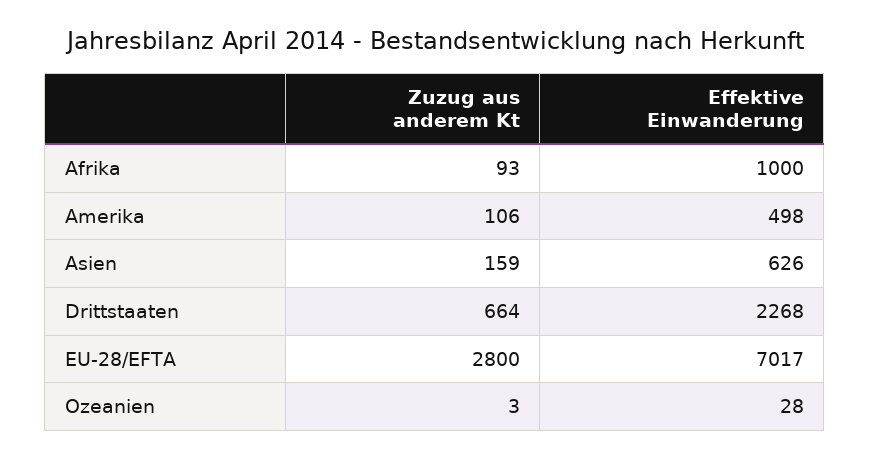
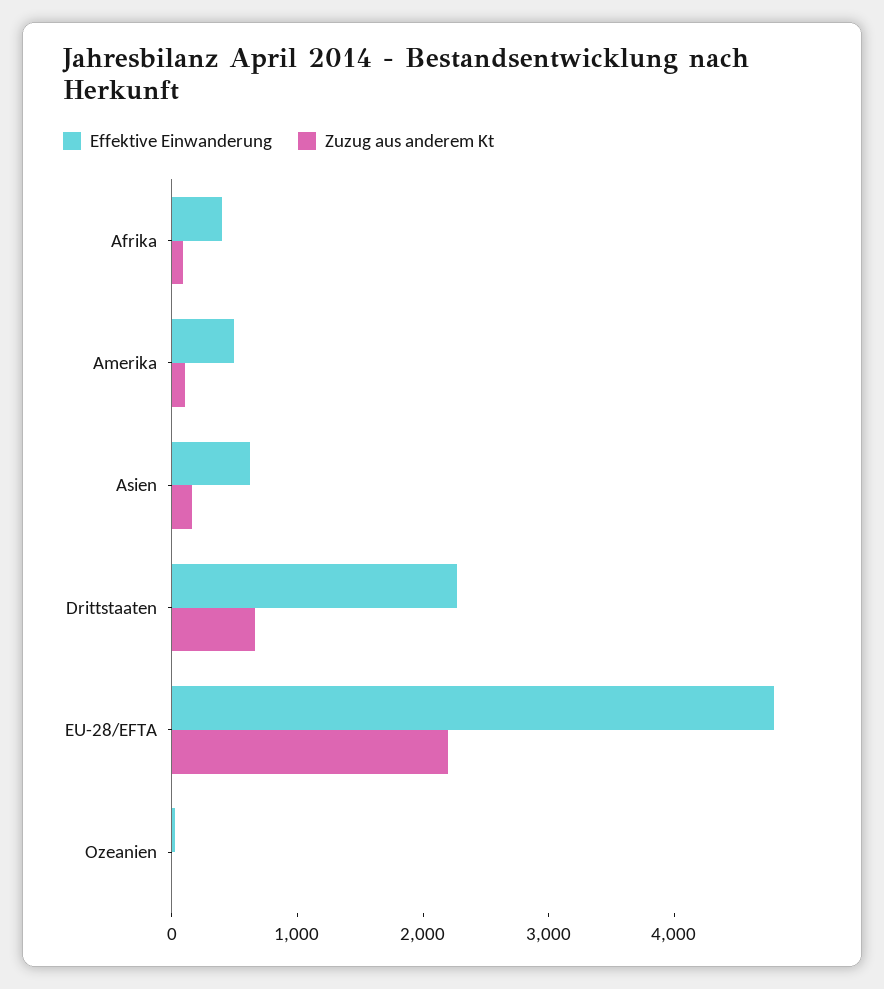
  {
    "Zuzug aus anderem Kt": {
      "Afrika": 93,
      "Amerika": 106,
      "Asien": 159,
      "Drittstaaten": 664,
-     "EU-28/EFTA": 2800,
+     "EU-28/EFTA": 2200,
      "Ozeanien": 3
    },
    "Effektive Einwanderung": {
-     "Afrika": 1000,
+     "Afrika": 400,
      "Amerika": 498,
      "Asien": 626,
      "Drittstaaten": 2268,
-     "EU-28/EFTA": 7017,
+     "EU-28/EFTA": 4800,
      "Ozeanien": 28
    }
  }

